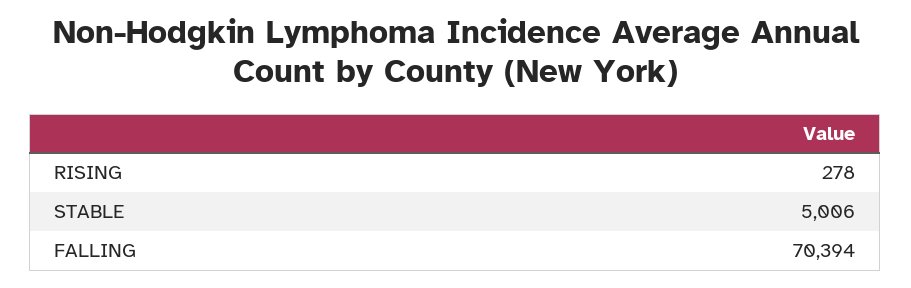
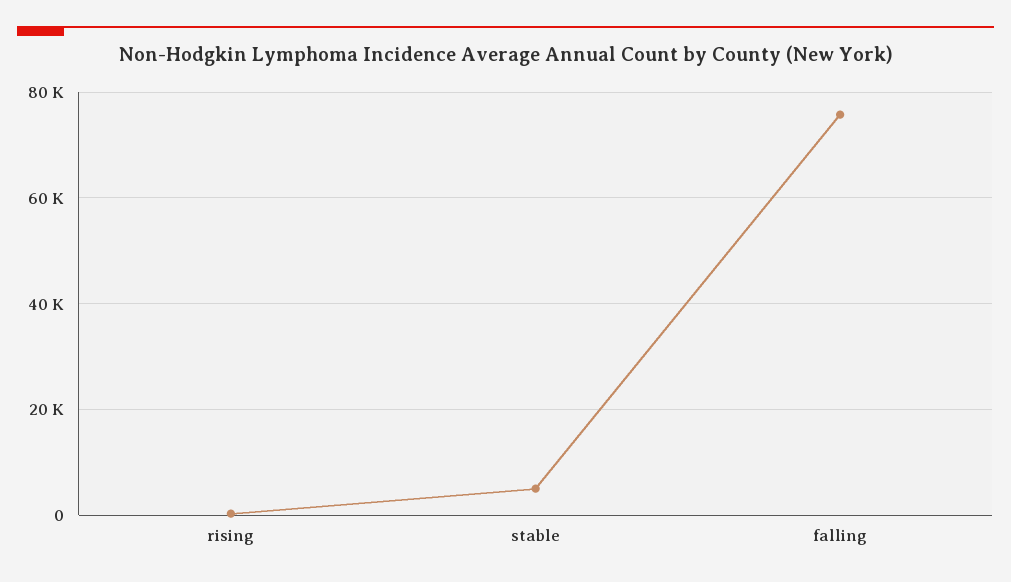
  {
    "RISING": 278,
    "STABLE": 5006,
-   "FALLING": 70394
+   "FALLING": 76000
  }

